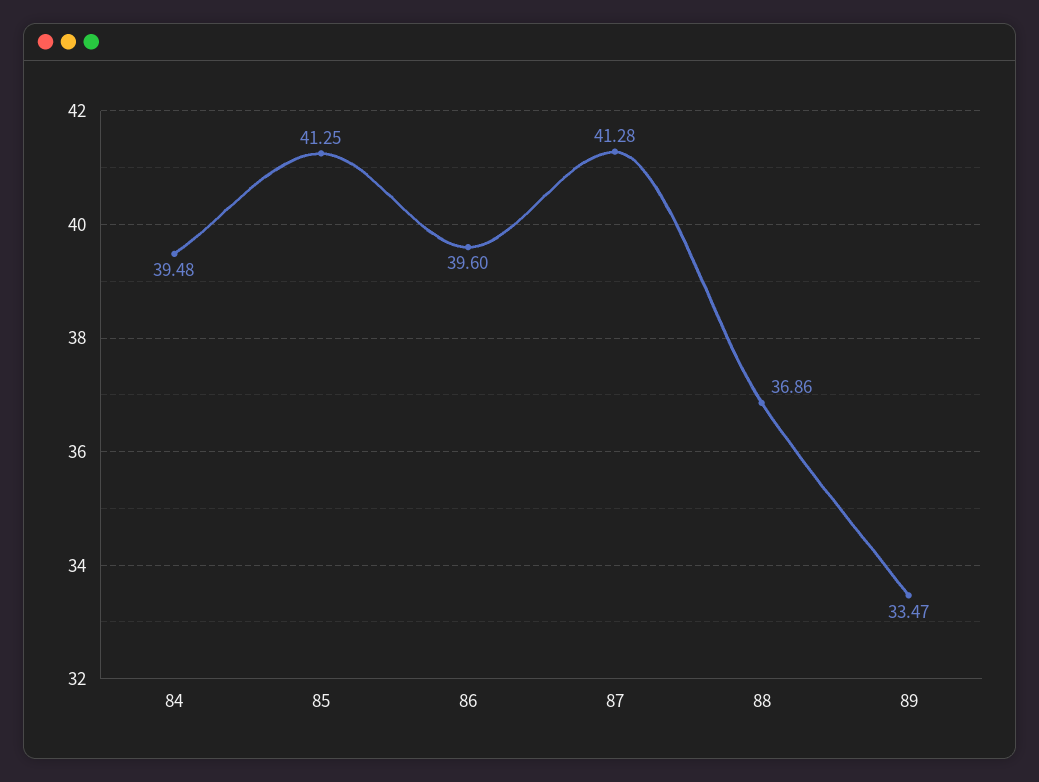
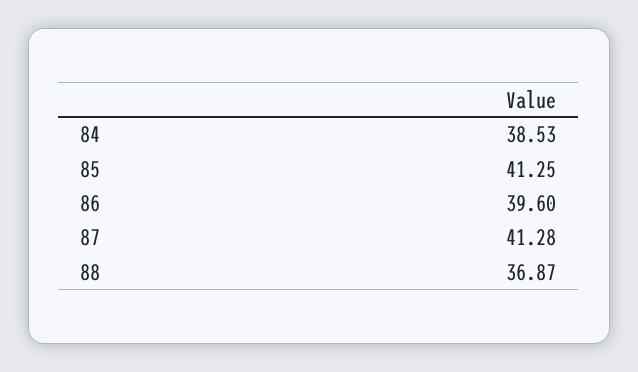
  {
-   "84": 39.48,
+   "84": 38.53,
    "85": 41.25,
    "86": 39.6,
    "87": 41.28,
-   "88": 36.86,
+   "88": 36.87
-   "89": 33.47
  }

